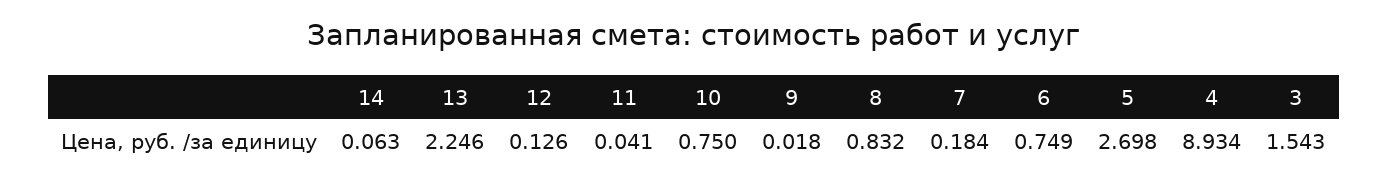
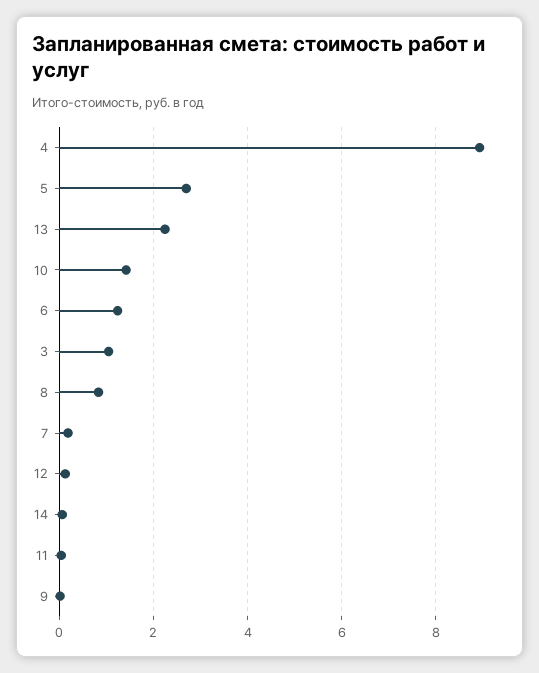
  {
    "14": 0.063,
    "13": 2.246,
    "12": 0.126,
    "11": 0.041,
-   "10": 0.75,
+   "10": 1.4,
    "9": 0.018,
    "8": 0.832,
    "7": 0.184,
-   "6": 0.749,
+   "6": 1.2,
    "5": 2.698,
    "4": 8.934,
-   "3": 1.543
+   "3": 1
  }

